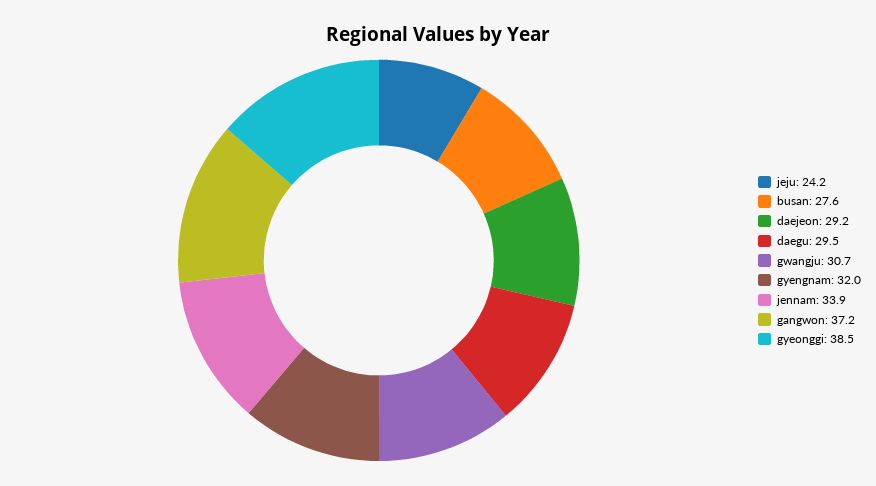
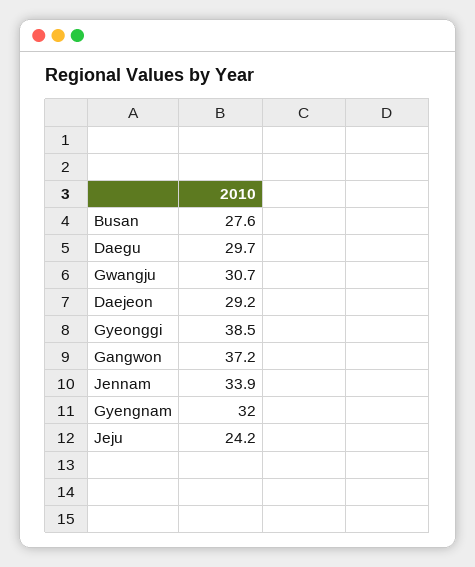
  {
    "jeju": 24.2,
    "busan": 27.6,
    "daejeon": 29.2,
-   "daegu": 29.5,
+   "daegu": 29.7,
    "gwangju": 30.7,
    "gyengnam": 32,
    "jennam": 33.9,
    "gangwon": 37.2,
    "gyeonggi": 38.5
  }

